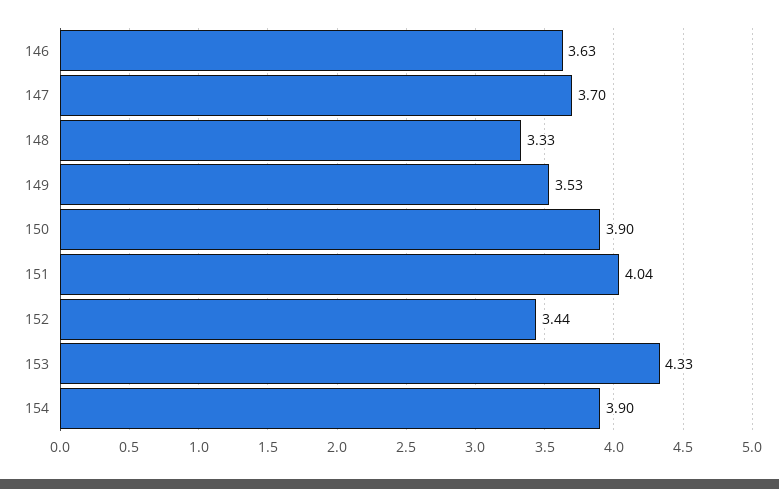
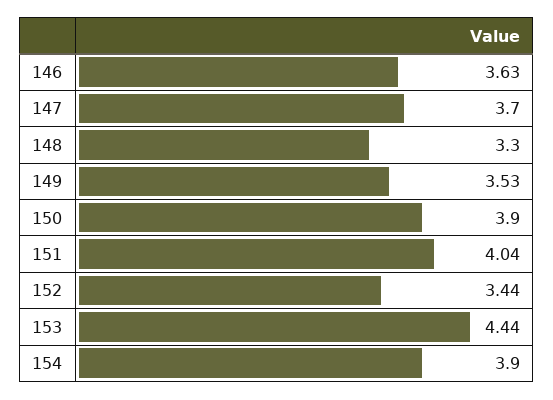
  {
    "146": 3.63,
    "147": 3.7,
-   "148": 3.33,
+   "148": 3.3,
    "149": 3.53,
    "150": 3.9,
    "151": 4.04,
    "152": 3.44,
-   "153": 4.33,
+   "153": 4.44,
    "154": 3.9
  }

